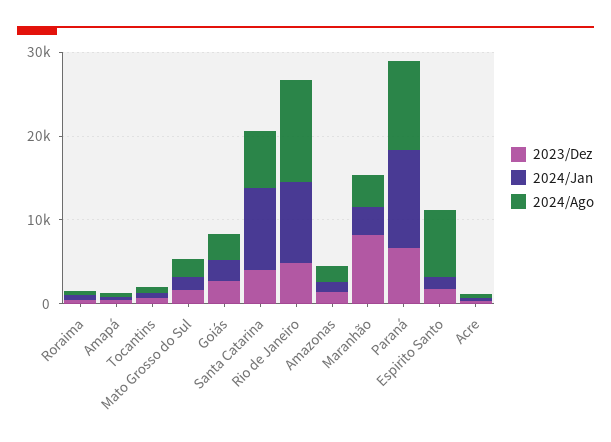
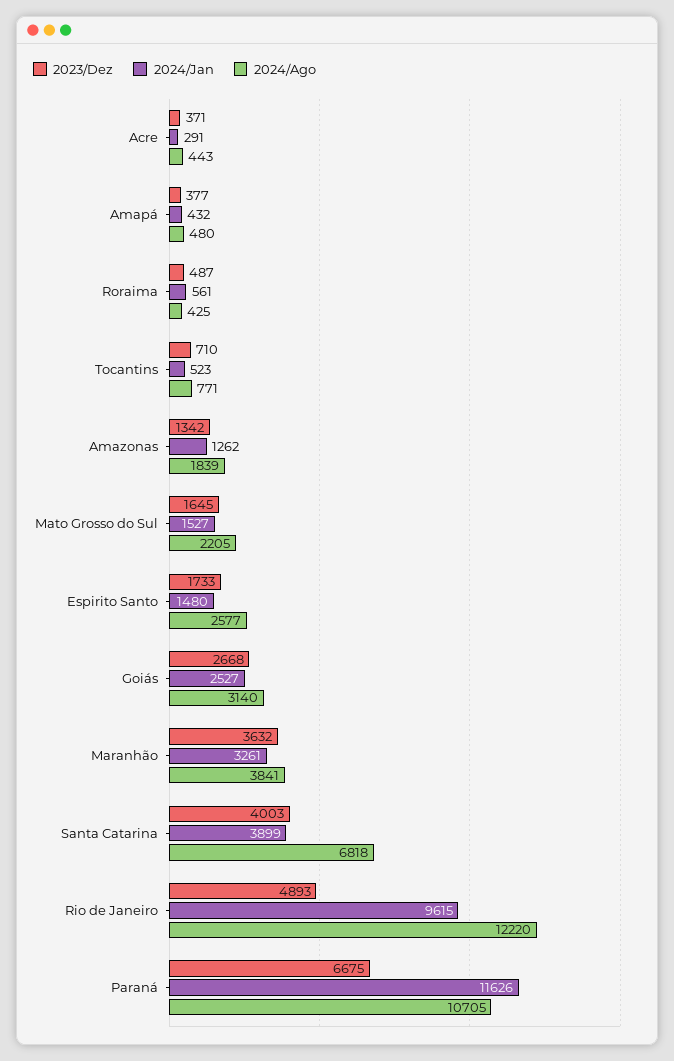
  {
    "2023/Dez": {
      "Roraima": 487,
      "Amapá": 377,
      "Tocantins": 710,
      "Mato Grosso do Sul": 1645,
      "Goiás": 2668,
      "Santa Catarina": 4003,
      "Rio de Janeiro": 4893,
      "Amazonas": 1342,
-     "Maranhão": 8000,
+     "Maranhão": 3632,
      "Paraná": 6675,
      "Espirito Santo": 1733,
      "Acre": 371
    },
    "2024/Jan": {
      "Roraima": 561,
      "Amapá": 432,
      "Tocantins": 523,
      "Mato Grosso do Sul": 1527,
      "Goiás": 2527,
-     "Santa Catarina": 10000,
+     "Santa Catarina": 3899,
      "Rio de Janeiro": 9615,
      "Amazonas": 1262,
      "Maranhão": 3261,
      "Paraná": 11626,
      "Espirito Santo": 1480,
      "Acre": 291
    },
    "2024/Ago": {
      "Roraima": 425,
      "Amapá": 480,
      "Tocantins": 771,
      "Mato Grosso do Sul": 2205,
      "Goiás": 3140,
      "Santa Catarina": 6818,
      "Rio de Janeiro": 12220,
      "Amazonas": 1839,
      "Maranhão": 3841,
      "Paraná": 10705,
-     "Espirito Santo": 8000,
+     "Espirito Santo": 2577,
      "Acre": 443
    }
  }

